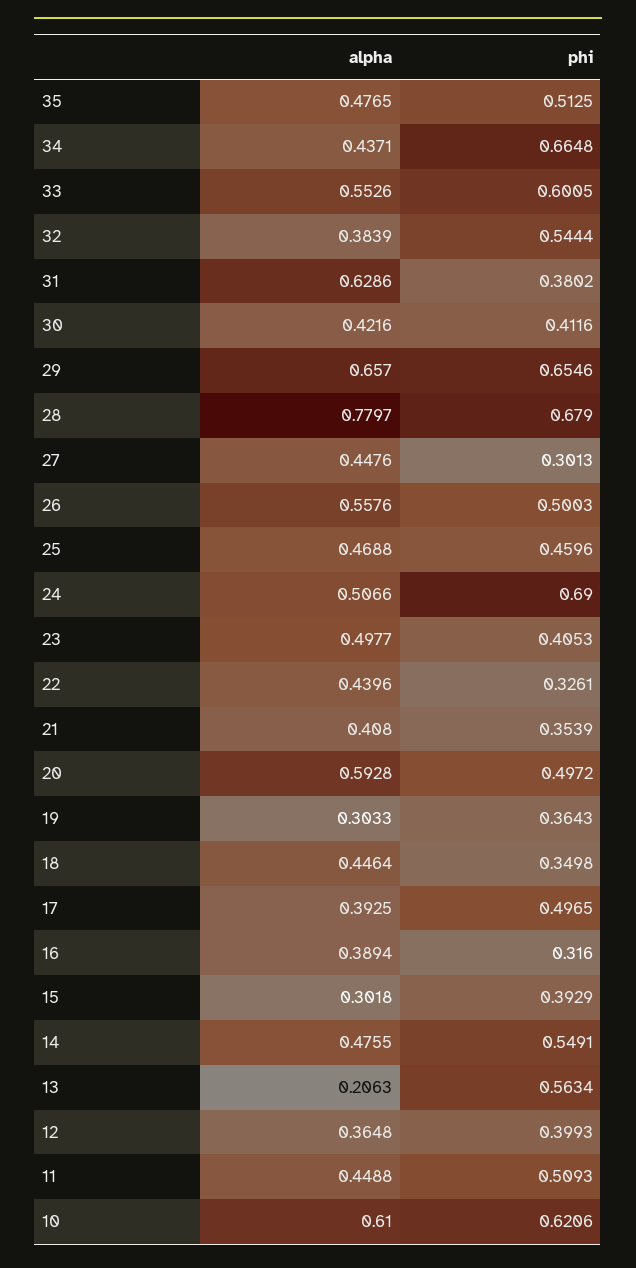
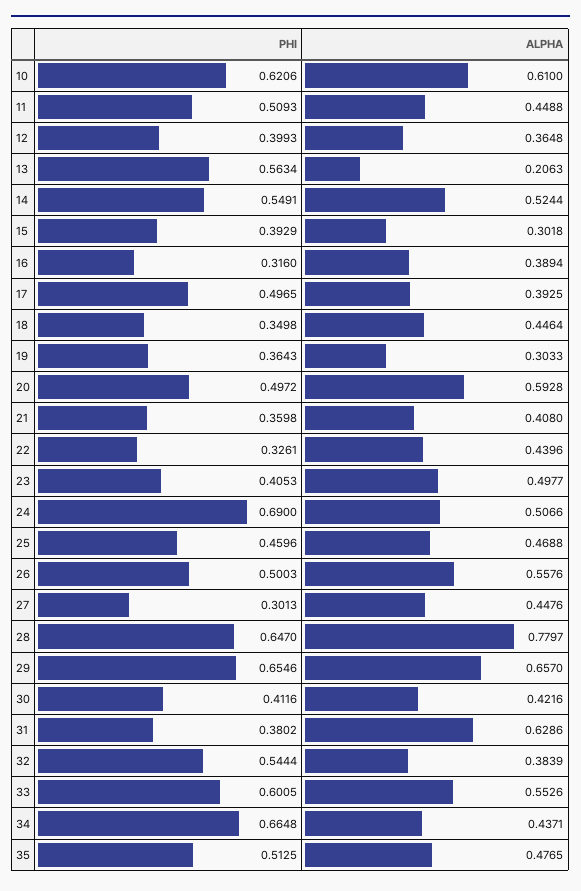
  {
    "alpha": {
      "35": 0.4765,
      "34": 0.4371,
      "33": 0.5526,
      "32": 0.3839,
      "31": 0.6286,
      "30": 0.4216,
      "29": 0.657,
      "28": 0.7797,
      "27": 0.4476,
      "26": 0.5576,
      "25": 0.4688,
      "24": 0.5066,
      "23": 0.4977,
      "22": 0.4396,
      "21": 0.408,
      "20": 0.5928,
      "19": 0.3033,
      "18": 0.4464,
      "17": 0.3925,
      "16": 0.3894,
      "15": 0.3018,
-     "14": 0.4755,
+     "14": 0.5244,
      "13": 0.2063,
      "12": 0.3648,
      "11": 0.4488,
      "10": 0.61
    },
    "phi": {
      "35": 0.5125,
      "34": 0.6648,
      "33": 0.6005,
      "32": 0.5444,
      "31": 0.3802,
      "30": 0.4116,
      "29": 0.6546,
-     "28": 0.679,
+     "28": 0.647,
      "27": 0.3013,
      "26": 0.5003,
      "25": 0.4596,
      "24": 0.69,
      "23": 0.4053,
      "22": 0.3261,
-     "21": 0.3539,
+     "21": 0.3598,
      "20": 0.4972,
      "19": 0.3643,
      "18": 0.3498,
      "17": 0.4965,
      "16": 0.316,
      "15": 0.3929,
      "14": 0.5491,
      "13": 0.5634,
      "12": 0.3993,
      "11": 0.5093,
      "10": 0.6206
    }
  }

